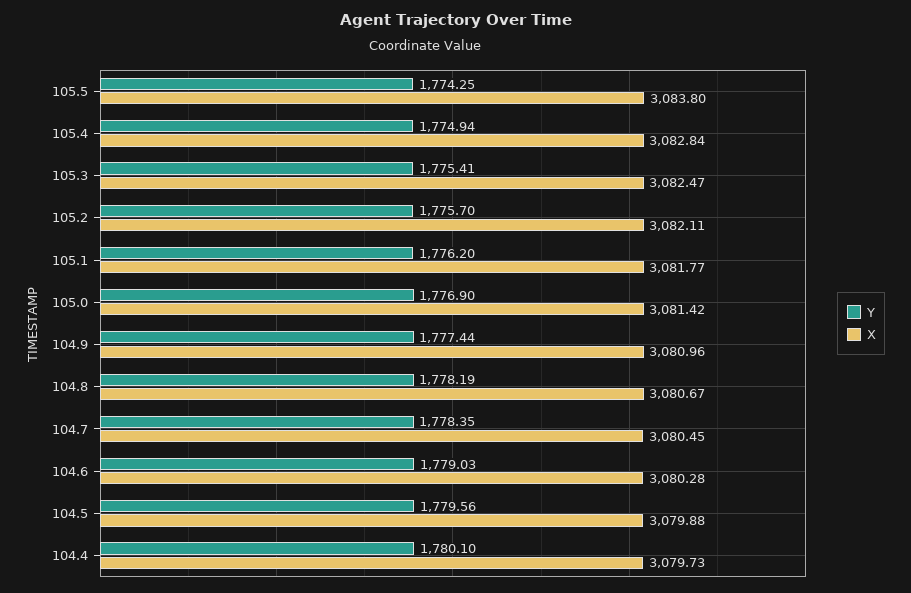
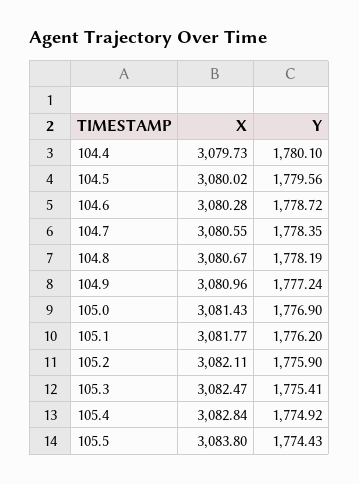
  {
    "Y": {
-     "105.5": 1774.25,
+     "105.5": 1774.43,
-     "105.4": 1774.94,
+     "105.4": 1774.92,
      "105.3": 1775.41,
-     "105.2": 1775.7,
+     "105.2": 1775.9,
      "105.1": 1776.2,
      "105.0": 1776.9,
-     "104.9": 1777.44,
+     "104.9": 1777.24,
      "104.8": 1778.19,
      "104.7": 1778.35,
-     "104.6": 1779.03,
+     "104.6": 1778.72,
      "104.5": 1779.56,
      "104.4": 1780.1
    },
    "X": {
      "105.5": 3083.8,
      "105.4": 3082.84,
      "105.3": 3082.47,
      "105.2": 3082.11,
      "105.1": 3081.77,
-     "105.0": 3081.42,
+     "105.0": 3081.43,
      "104.9": 3080.96,
      "104.8": 3080.67,
-     "104.7": 3080.45,
+     "104.7": 3080.55,
      "104.6": 3080.28,
-     "104.5": 3079.88,
+     "104.5": 3080.02,
      "104.4": 3079.73
    }
  }

